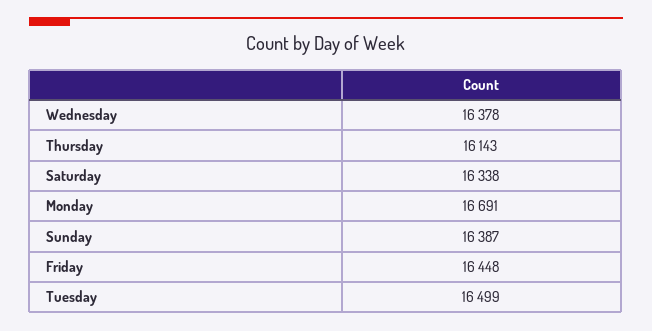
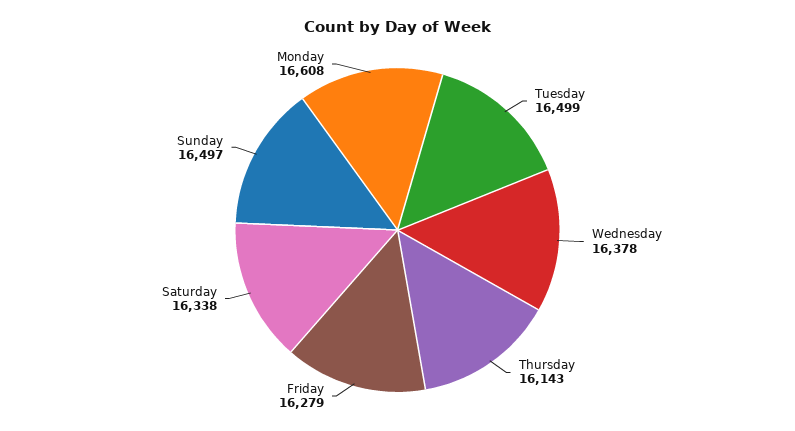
  {
    "Wednesday": 16378,
    "Thursday": 16143,
    "Saturday": 16338,
-   "Monday": 16691,
+   "Monday": 16608,
-   "Sunday": 16387,
+   "Sunday": 16497,
-   "Friday": 16448,
+   "Friday": 16279,
    "Tuesday": 16499
  }

